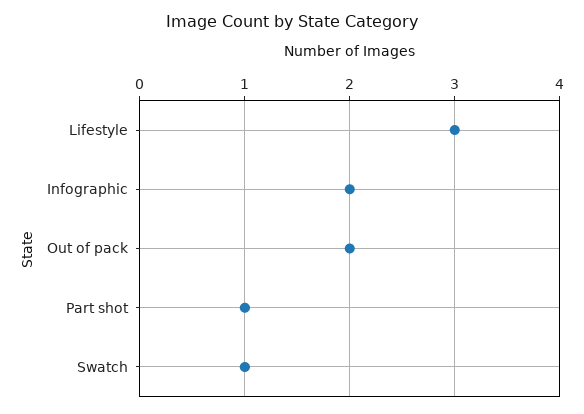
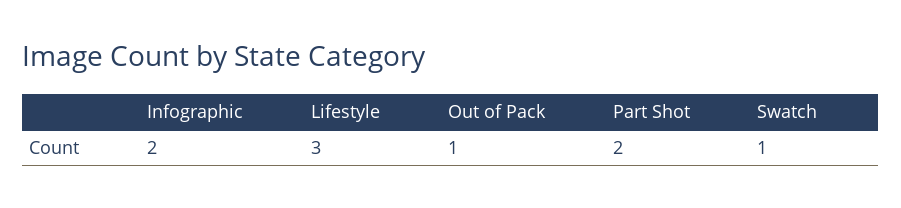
  {
    "Lifestyle": 3,
    "Infographic": 2,
-   "Out of pack": 2,
+   "Out of pack": 1,
-   "Part shot": 1,
+   "Part shot": 2,
    "Swatch": 1
  }

